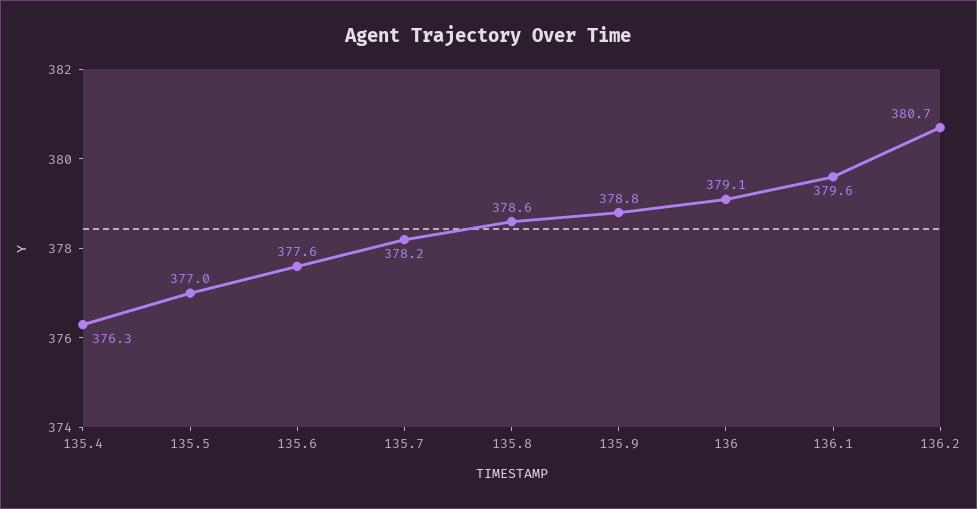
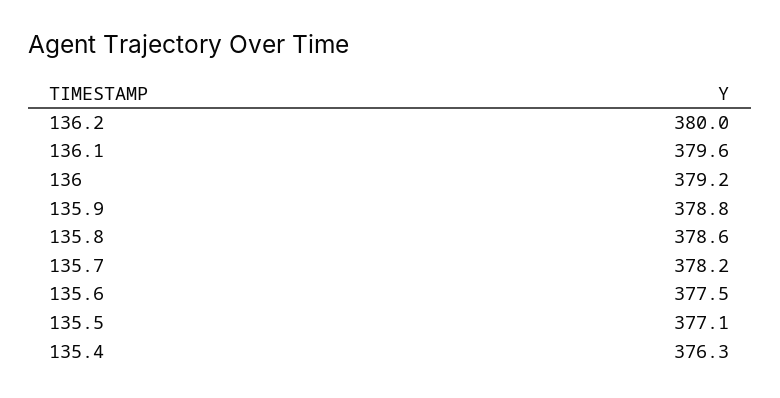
  {
    "135.4": 376.3,
-   "135.5": 377,
+   "135.5": 377.1,
-   "135.6": 377.6,
+   "135.6": 377.5,
    "135.7": 378.2,
    "135.8": 378.6,
    "135.9": 378.8,
-   "136": 379.1,
+   "136": 379.2,
    "136.1": 379.6,
-   "136.2": 380.7
+   "136.2": 380
  }

